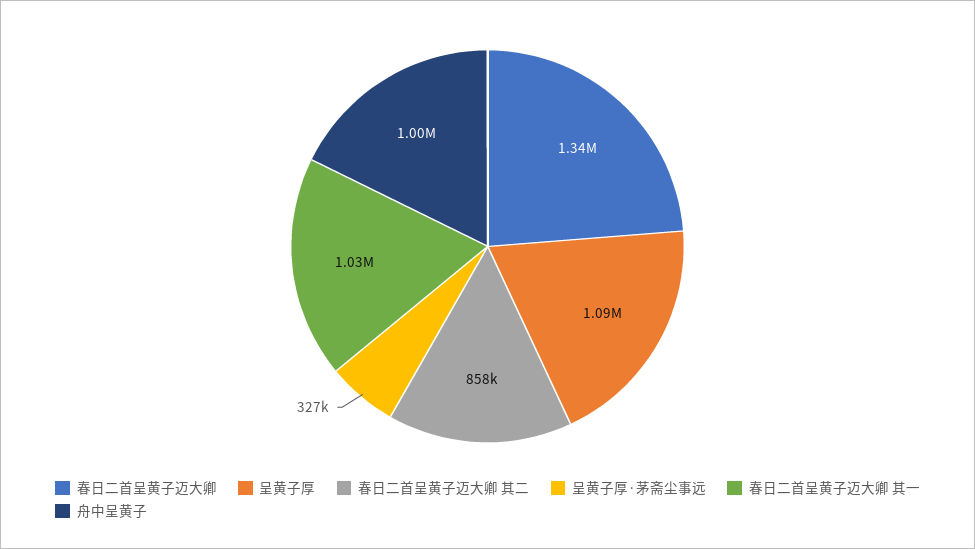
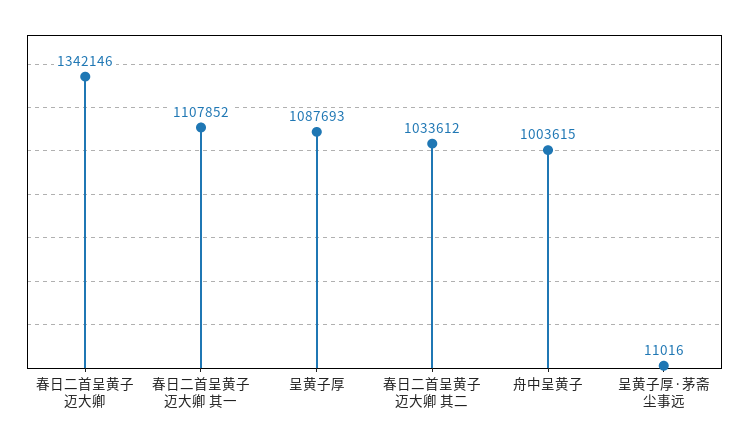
  {
    "春日二首呈黄子迈大卿": 1342146,
    "呈黄子厚": 1087693,
-   "春日二首呈黄子迈大卿 其二": 858000,
+   "春日二首呈黄子迈大卿 其二": 1033612,
-   "呈黄子厚·茅斋尘事远": 327000,
+   "呈黄子厚·茅斋尘事远": 11016,
-   "春日二首呈黄子迈大卿 其一": 1030000,
+   "春日二首呈黄子迈大卿 其一": 1107852,
    "舟中呈黄子": 1003615
  }

